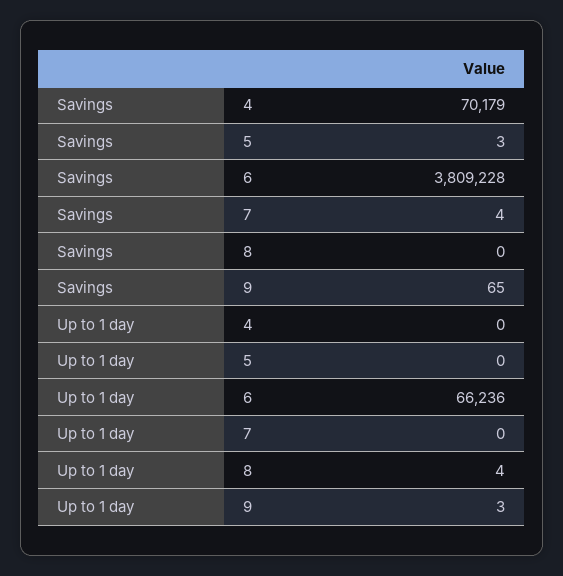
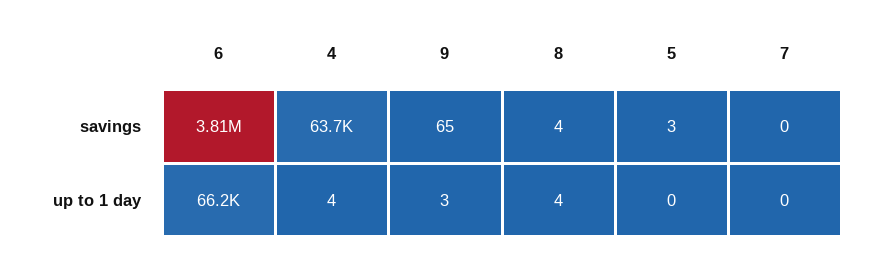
  {
    "Savings": {
-     "4": 70179,
+     "4": 63700,
      "5": 3,
      "6": 3809228,
-     "7": 4,
+     "7": 0,
-     "8": 0,
+     "8": 4,
      "9": 65
    },
    "Up to 1 day": {
-     "4": 0,
+     "4": 4,
      "5": 0,
      "6": 66236,
      "7": 0,
      "8": 4,
      "9": 3
    }
  }

